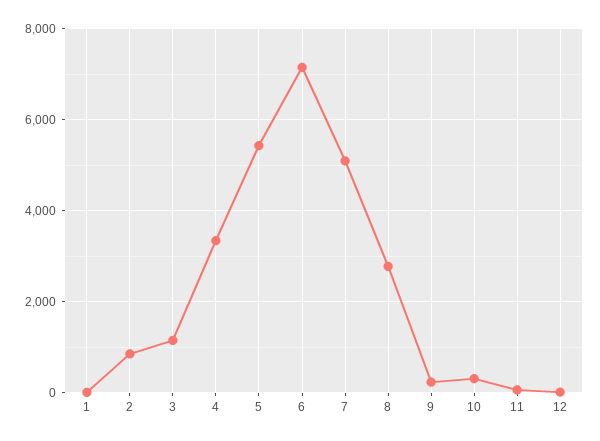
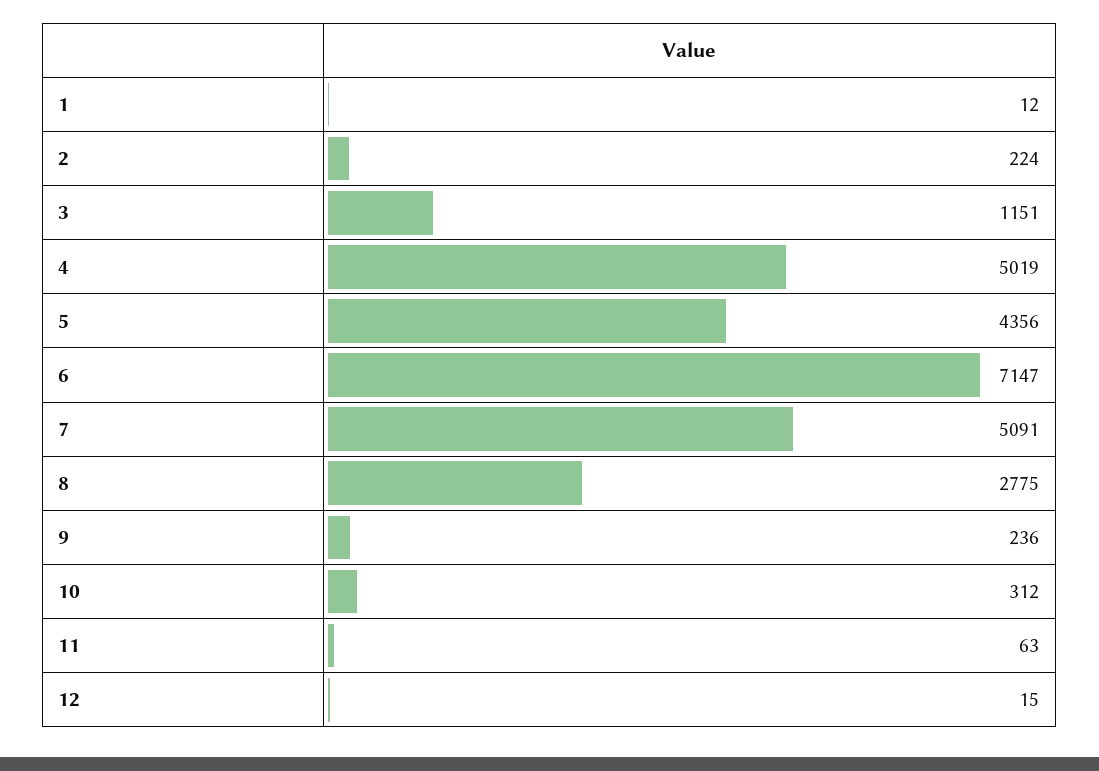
  {
    "1": 12,
-   "2": 800,
+   "2": 224,
    "3": 1151,
-   "4": 3400,
+   "4": 5019,
-   "5": 5400,
+   "5": 4356,
    "6": 7147,
    "7": 5091,
    "8": 2775,
    "9": 236,
    "10": 312,
    "11": 63,
    "12": 15
  }

